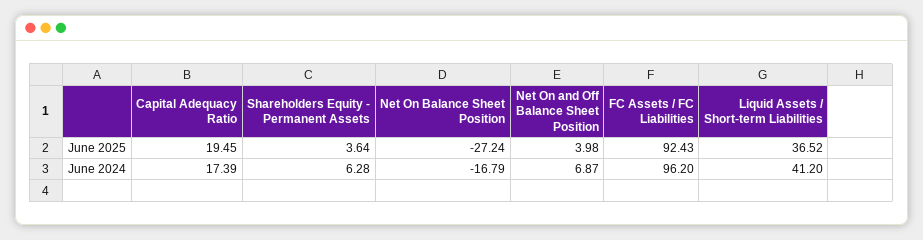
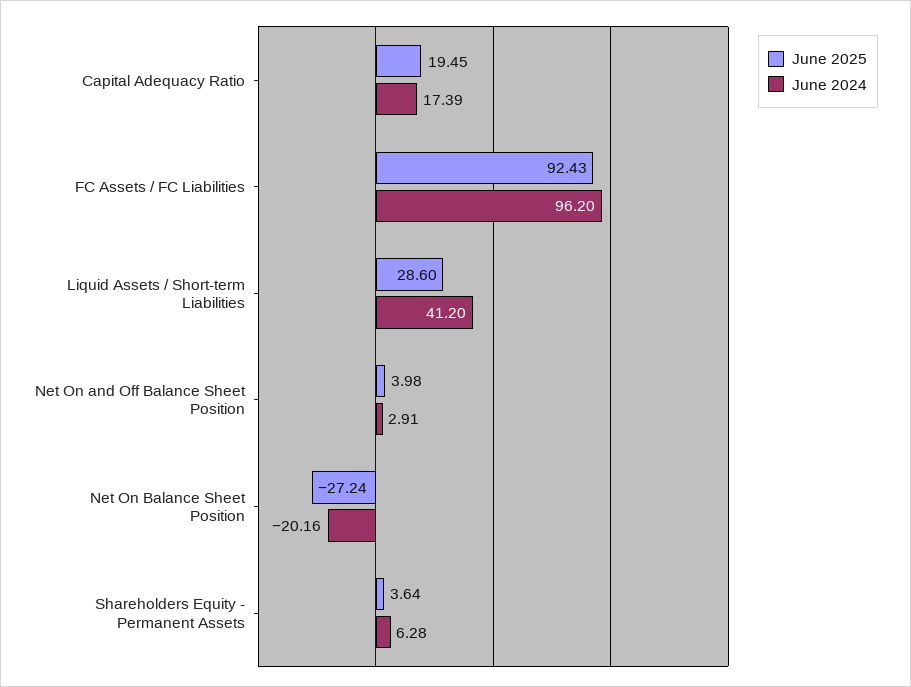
  {
    "June 2025": {
      "Capital Adequacy Ratio": 19.45,
      "Shareholders Equity - Permanent Assets": 3.64,
      "Net On Balance Sheet Position": -27.24,
      "Net On and Off Balance Sheet Position": 3.98,
      "FC Assets / FC Liabilities": 92.43,
-     "Liquid Assets / Short-term Liabilities": 36.52
+     "Liquid Assets / Short-term Liabilities": 28.6
    },
    "June 2024": {
      "Capital Adequacy Ratio": 17.39,
      "Shareholders Equity - Permanent Assets": 6.28,
-     "Net On Balance Sheet Position": -16.79,
+     "Net On Balance Sheet Position": -20.16,
-     "Net On and Off Balance Sheet Position": 6.87,
+     "Net On and Off Balance Sheet Position": 2.91,
      "FC Assets / FC Liabilities": 96.2,
      "Liquid Assets / Short-term Liabilities": 41.2
    }
  }

